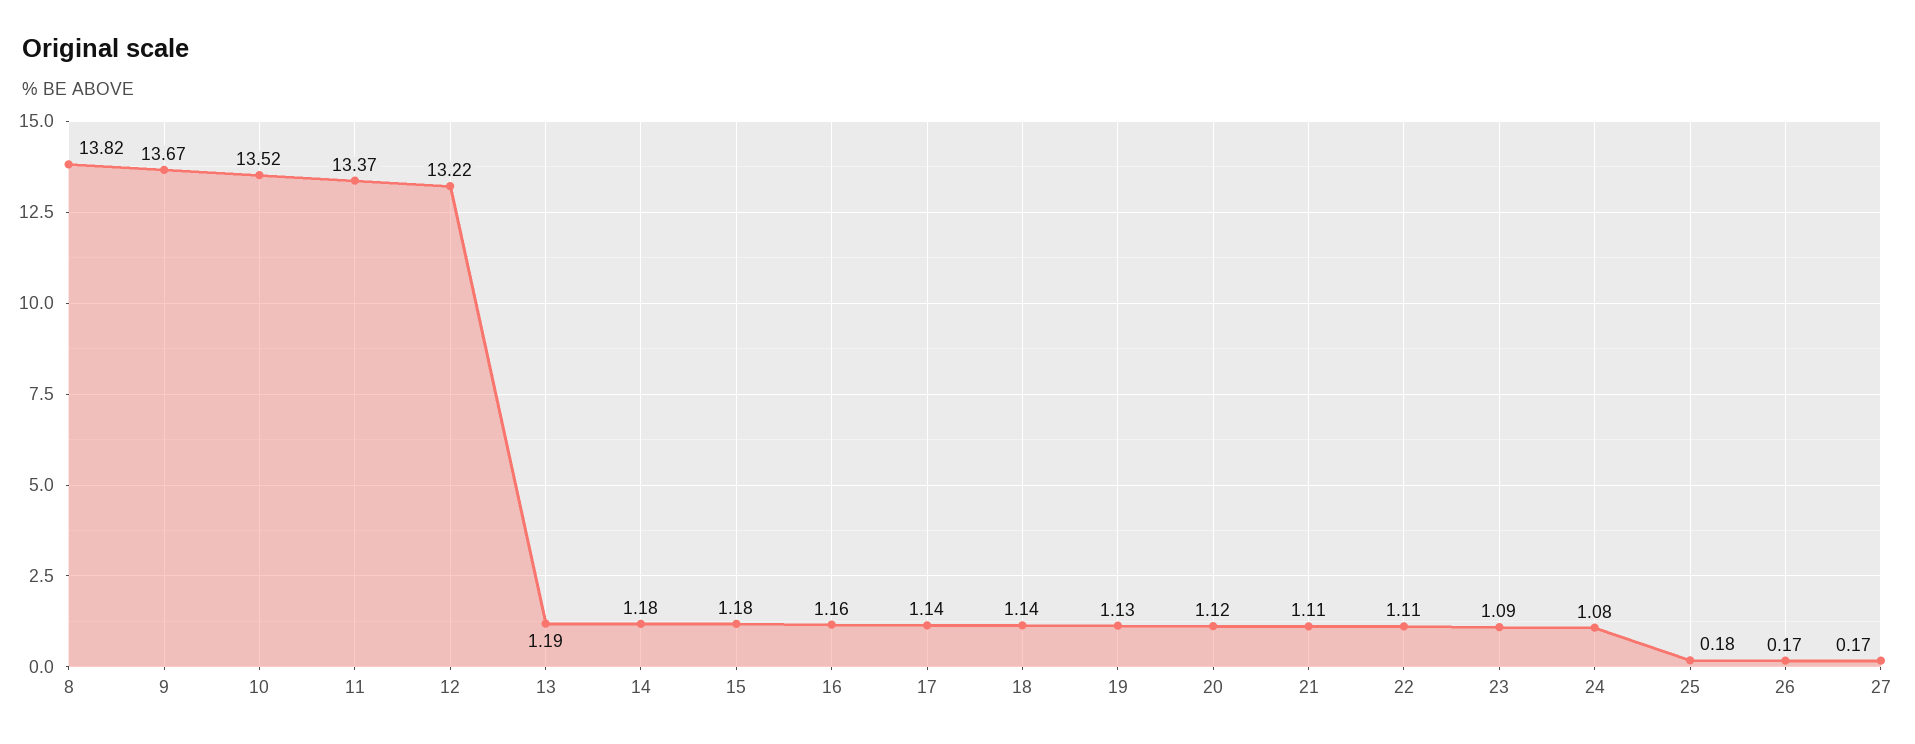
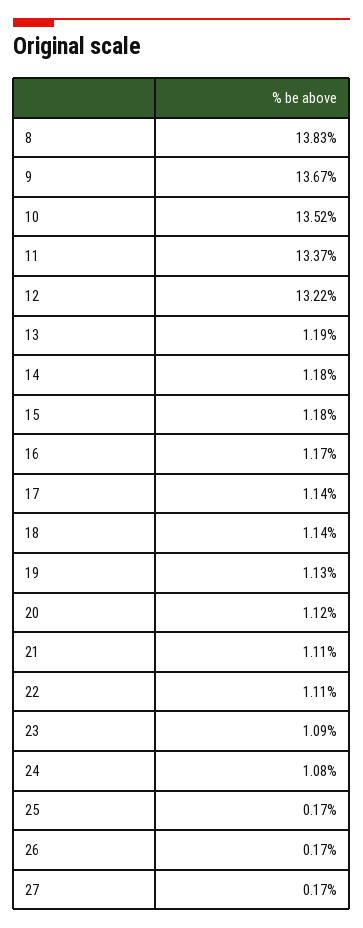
  {
-   "8": 13.82,
+   "8": 13.83,
    "9": 13.67,
    "10": 13.52,
    "11": 13.37,
    "12": 13.22,
    "13": 1.19,
    "14": 1.18,
    "15": 1.18,
-   "16": 1.16,
+   "16": 1.17,
    "17": 1.14,
    "18": 1.14,
    "19": 1.13,
    "20": 1.12,
    "21": 1.11,
    "22": 1.11,
    "23": 1.09,
    "24": 1.08,
-   "25": 0.18,
+   "25": 0.17,
    "26": 0.17,
    "27": 0.17
  }

